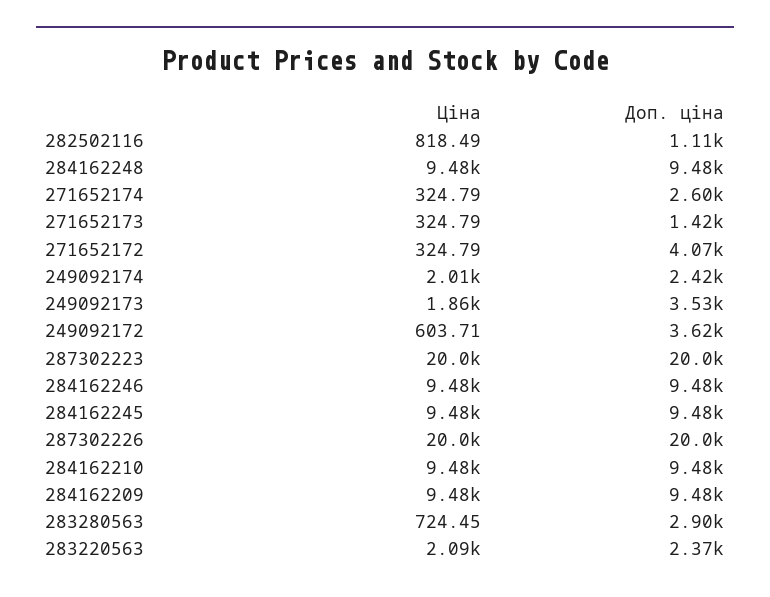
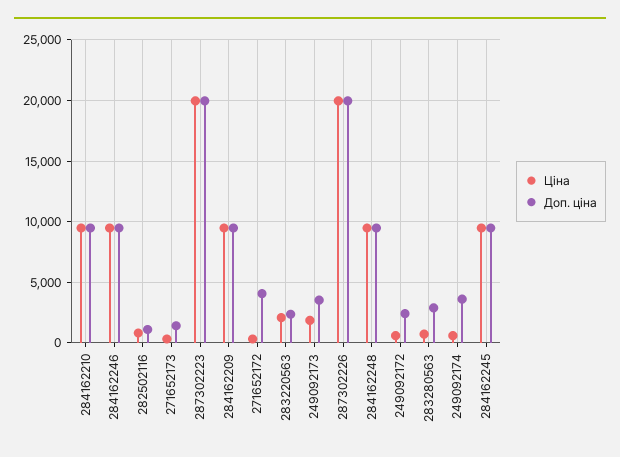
  {
    "Ціна": {
      "282502116": 818.49,
      "284162248": 9480,
-     "271652174": 324.79,
      "271652173": 324.79,
      "271652172": 324.79,
-     "249092174": 2010,
+     "249092174": 500,
      "249092173": 1860,
      "249092172": 603.71,
      "287302223": 20000,
      "284162246": 9480,
      "284162245": 9480,
      "287302226": 20000,
      "284162210": 9480,
      "284162209": 9480,
      "283280563": 724.45,
      "283220563": 2090
    },
    "Доп. ціна": {
      "282502116": 1110,
      "284162248": 9480,
-     "271652174": 2600,
      "271652173": 1420,
      "271652172": 4070,
-     "249092174": 2420,
+     "249092174": 3500,
      "249092173": 3530,
-     "249092172": 3620,
+     "249092172": 2500,
      "287302223": 20000,
      "284162246": 9480,
      "284162245": 9480,
      "287302226": 20000,
      "284162210": 9480,
      "284162209": 9480,
      "283280563": 2900,
      "283220563": 2370
    }
  }

